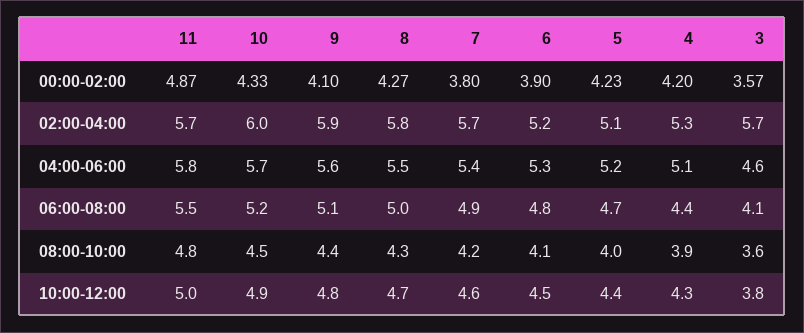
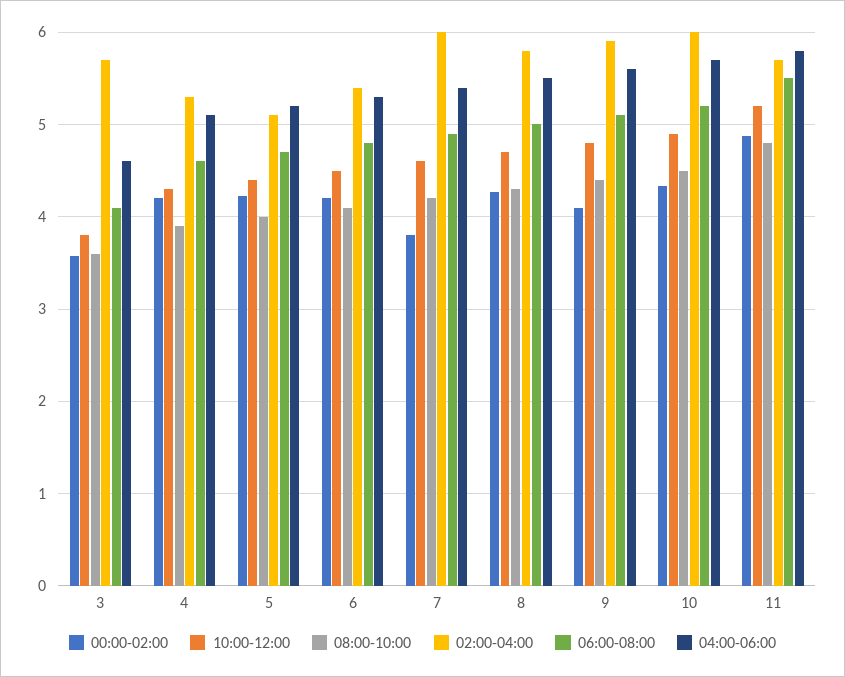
  {
    "00:00-02:00": {
      "11": 4.87,
      "10": 4.33,
      "9": 4.1,
      "8": 4.27,
      "7": 3.8,
-     "6": 3.9,
+     "6": 4.2,
      "5": 4.23,
      "4": 4.2,
      "3": 3.57
    },
    "02:00-04:00": {
      "11": 5.7,
      "10": 6,
      "9": 5.9,
      "8": 5.8,
-     "7": 5.7,
+     "7": 6,
-     "6": 5.2,
+     "6": 5.4,
      "5": 5.1,
      "4": 5.3,
      "3": 5.7
    },
    "04:00-06:00": {
      "11": 5.8,
      "10": 5.7,
      "9": 5.6,
      "8": 5.5,
      "7": 5.4,
      "6": 5.3,
      "5": 5.2,
      "4": 5.1,
      "3": 4.6
    },
    "06:00-08:00": {
      "11": 5.5,
      "10": 5.2,
      "9": 5.1,
      "8": 5,
      "7": 4.9,
      "6": 4.8,
      "5": 4.7,
-     "4": 4.4,
+     "4": 4.6,
      "3": 4.1
    },
    "08:00-10:00": {
      "11": 4.8,
      "10": 4.5,
      "9": 4.4,
      "8": 4.3,
      "7": 4.2,
      "6": 4.1,
      "5": 4,
      "4": 3.9,
      "3": 3.6
    },
    "10:00-12:00": {
-     "11": 5,
+     "11": 5.2,
      "10": 4.9,
      "9": 4.8,
      "8": 4.7,
      "7": 4.6,
      "6": 4.5,
      "5": 4.4,
      "4": 4.3,
      "3": 3.8
    }
  }

